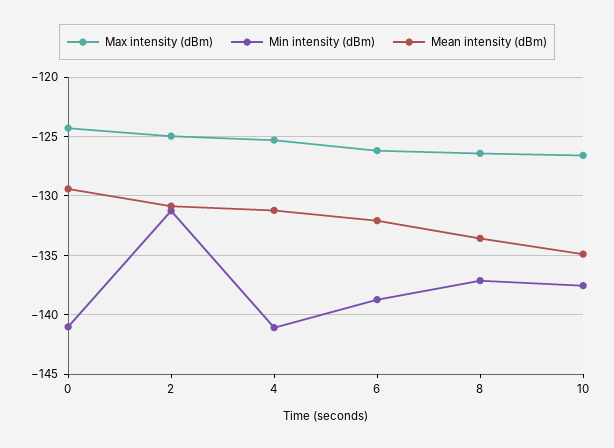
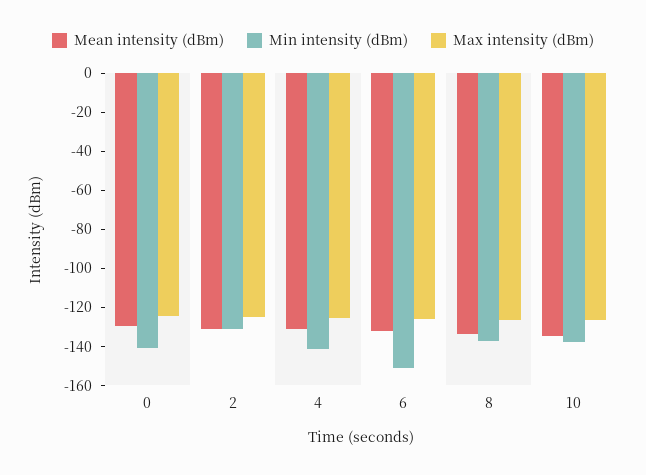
  {
    "Max intensity (dBm)": {
      "0": -124,
      "2": -125,
      "4": -125,
      "6": -126,
      "8": -126,
      "10": -127
    },
    "Min intensity (dBm)": {
      "0": -141,
      "2": -131,
      "4": -141,
-     "6": -139,
+     "6": -150,
      "8": -137,
      "10": -138
    },
    "Mean intensity (dBm)": {
      "0": -129,
      "2": -131,
      "4": -131,
      "6": -132,
      "8": -134,
      "10": -135
    }
  }

